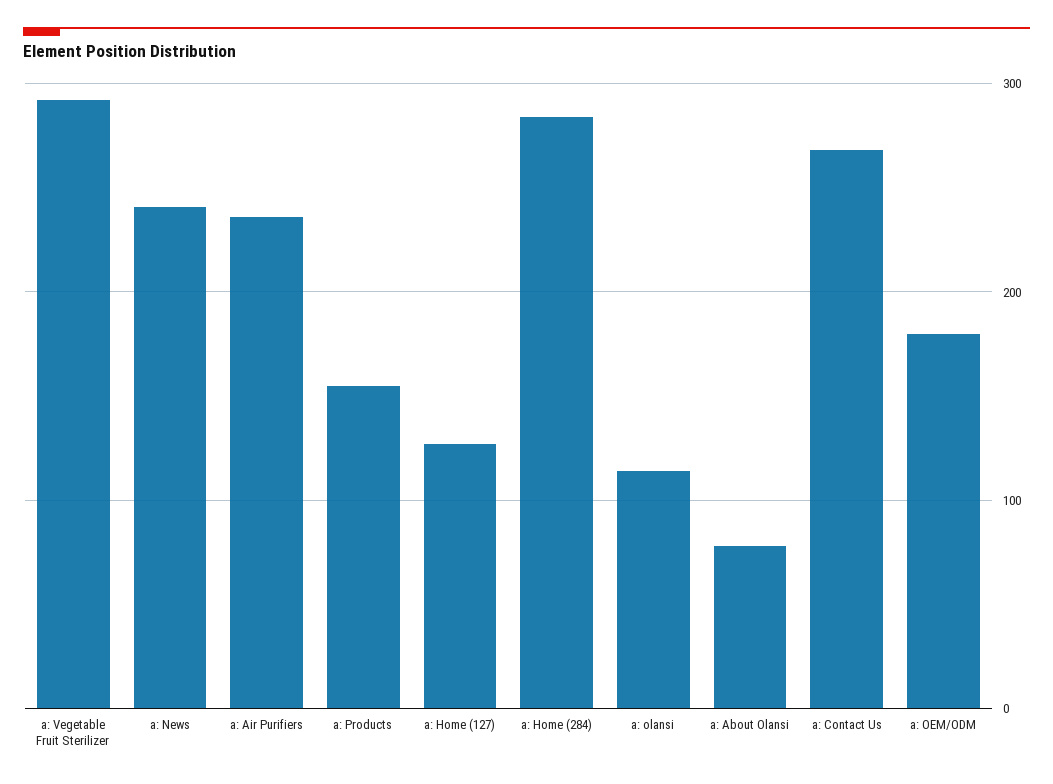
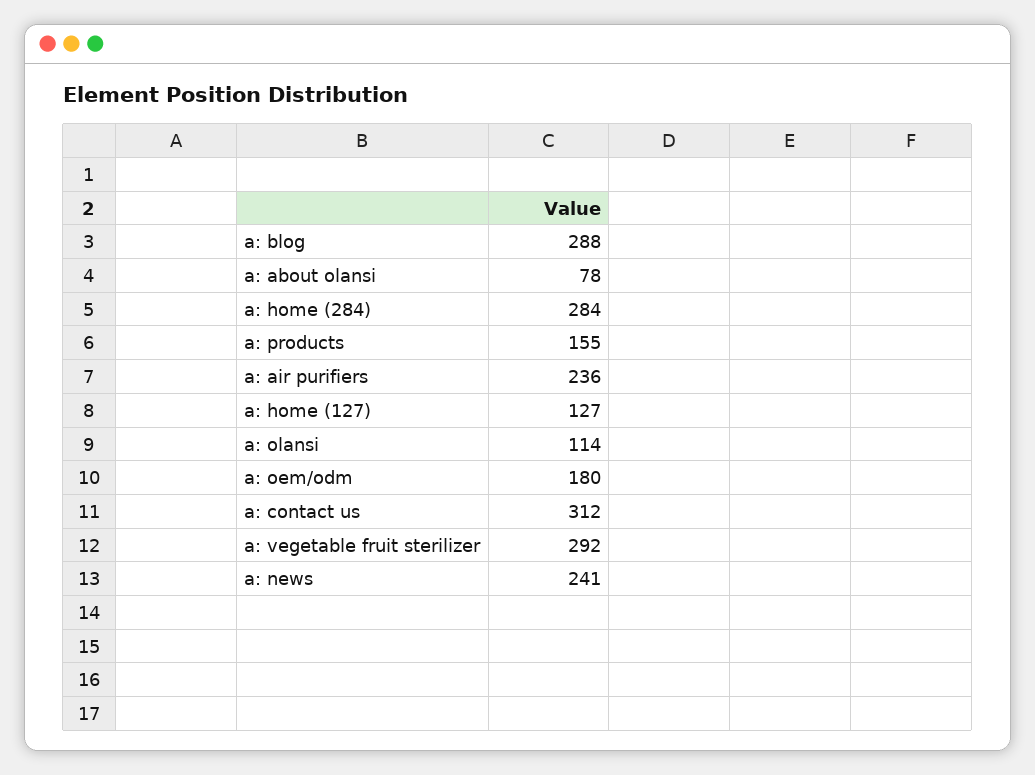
  {
    "a: Vegetable Fruit Sterilizer": 292,
    "a: News": 241,
    "a: Air Purifiers": 236,
    "a: Products": 155,
    "a: Home (127)": 127,
    "a: Home (284)": 284,
    "a: olansi": 114,
    "a: About Olansi": 78,
-   "a: Contact Us": 270,
+   "a: Contact Us": 312,
-   "a: OEM/ODM": 180
+   "a: OEM/ODM": 180,
+   "a: blog": 288
  }

